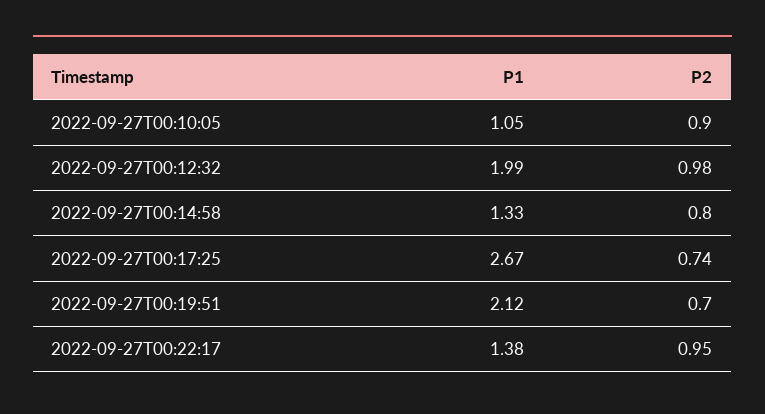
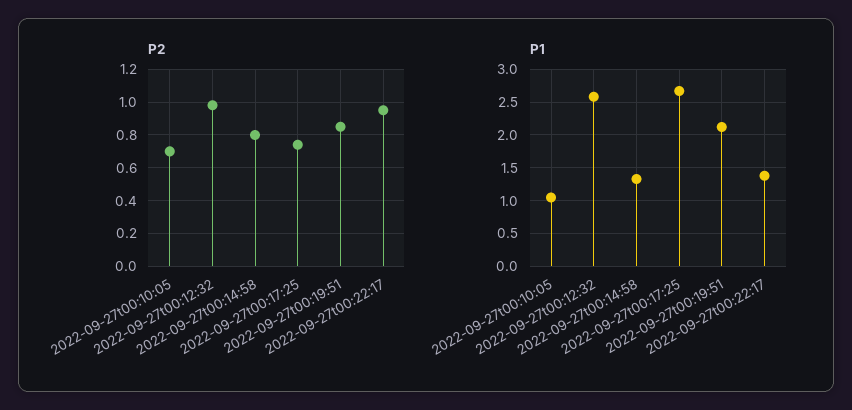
  {
    "P1": {
      "2022-09-27T00:10:05": 1.05,
-     "2022-09-27T00:12:32": 1.99,
+     "2022-09-27T00:12:32": 2.6,
      "2022-09-27T00:14:58": 1.33,
      "2022-09-27T00:17:25": 2.67,
      "2022-09-27T00:19:51": 2.12,
      "2022-09-27T00:22:17": 1.38
    },
    "P2": {
-     "2022-09-27T00:10:05": 0.9,
+     "2022-09-27T00:10:05": 0.7,
      "2022-09-27T00:12:32": 0.98,
      "2022-09-27T00:14:58": 0.8,
      "2022-09-27T00:17:25": 0.74,
-     "2022-09-27T00:19:51": 0.7,
+     "2022-09-27T00:19:51": 0.85,
      "2022-09-27T00:22:17": 0.95
    }
  }

